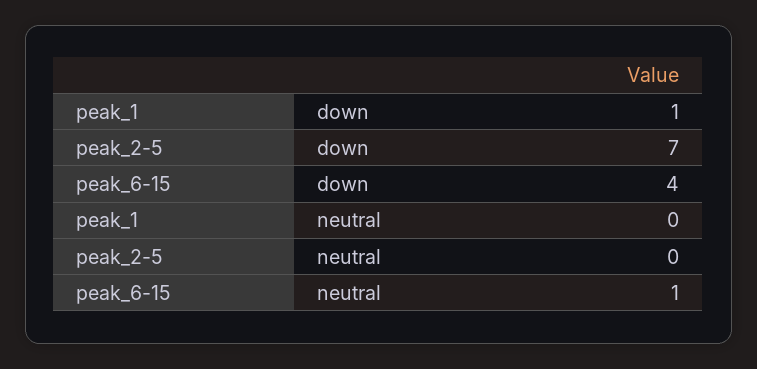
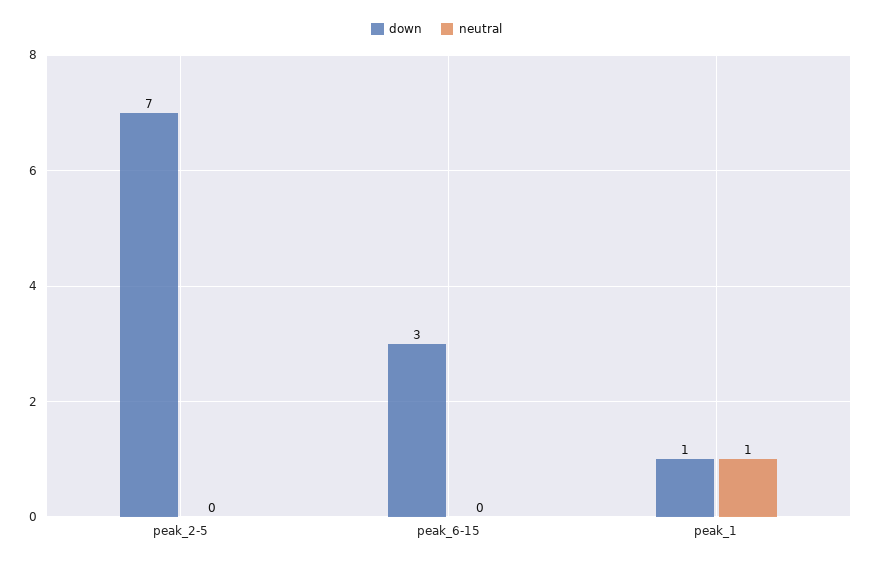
  {
    "down": {
      "peak_1": 1,
      "peak_2-5": 7,
-     "peak_6-15": 4
+     "peak_6-15": 3
    },
    "neutral": {
-     "peak_1": 0,
+     "peak_1": 1,
      "peak_2-5": 0,
-     "peak_6-15": 1
+     "peak_6-15": 0
    }
  }

